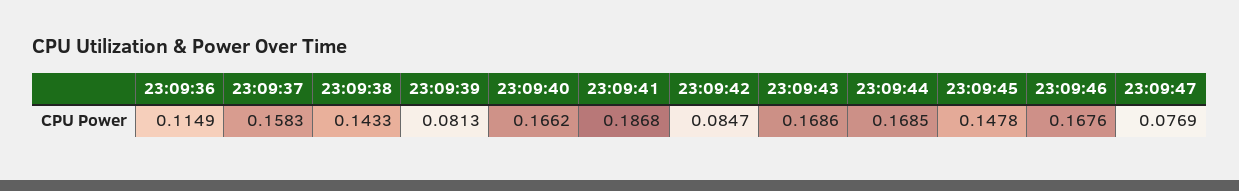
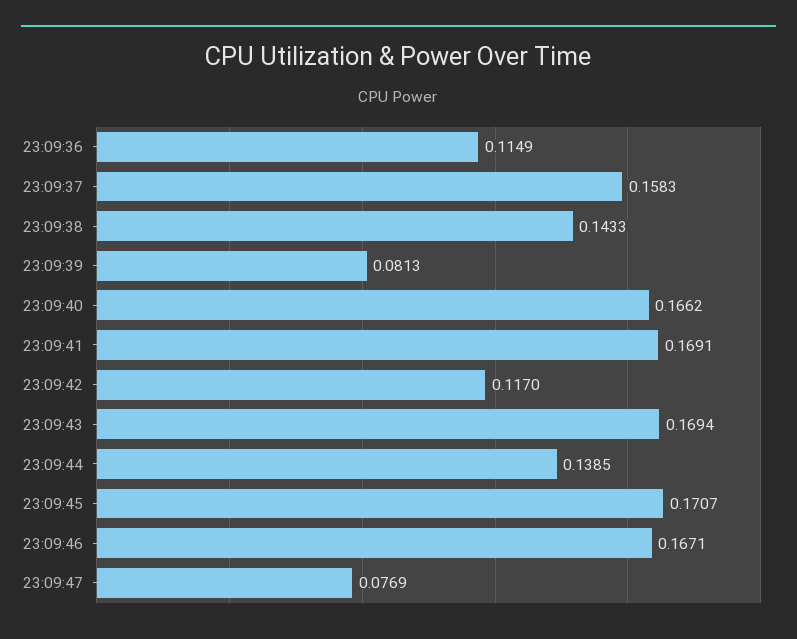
  {
    "23:09:36": 0.1149,
    "23:09:37": 0.1583,
    "23:09:38": 0.1433,
    "23:09:39": 0.0813,
    "23:09:40": 0.1662,
-   "23:09:41": 0.1868,
+   "23:09:41": 0.1691,
-   "23:09:42": 0.0847,
+   "23:09:42": 0.117,
-   "23:09:43": 0.1686,
+   "23:09:43": 0.1694,
-   "23:09:44": 0.1685,
+   "23:09:44": 0.1385,
-   "23:09:45": 0.1478,
+   "23:09:45": 0.1707,
-   "23:09:46": 0.1676,
+   "23:09:46": 0.1671,
    "23:09:47": 0.0769
  }

